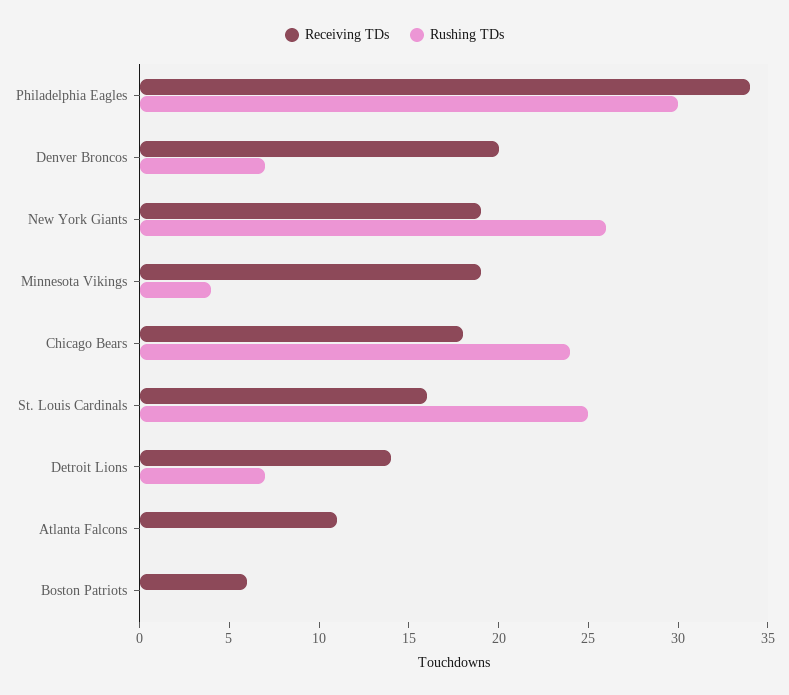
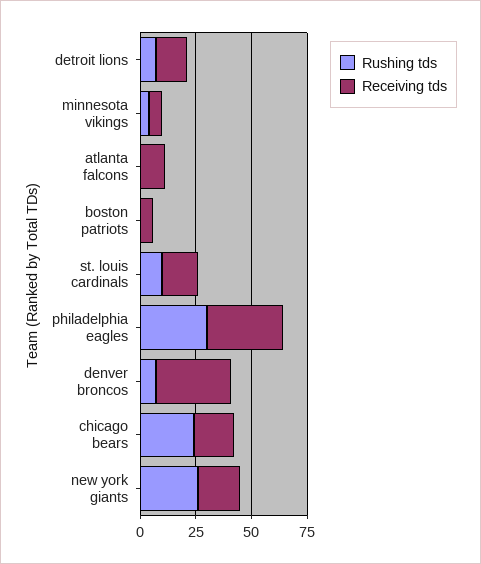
  {
    "Receiving TDs": {
      "Philadelphia Eagles": 34,
-     "Denver Broncos": 20,
+     "Denver Broncos": 35,
      "New York Giants": 19,
-     "Minnesota Vikings": 19,
+     "Minnesota Vikings": 5,
      "Chicago Bears": 18,
      "St. Louis Cardinals": 16,
      "Detroit Lions": 14,
      "Atlanta Falcons": 11,
      "Boston Patriots": 6
    },
    "Rushing TDs": {
      "Philadelphia Eagles": 30,
      "Denver Broncos": 7,
      "New York Giants": 26,
      "Minnesota Vikings": 4,
      "Chicago Bears": 24,
-     "St. Louis Cardinals": 25,
+     "St. Louis Cardinals": 10,
      "Detroit Lions": 7,
      "Atlanta Falcons": 0,
      "Boston Patriots": 0
    }
  }

